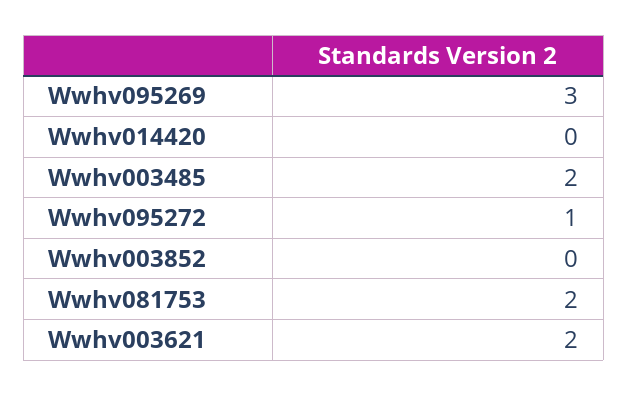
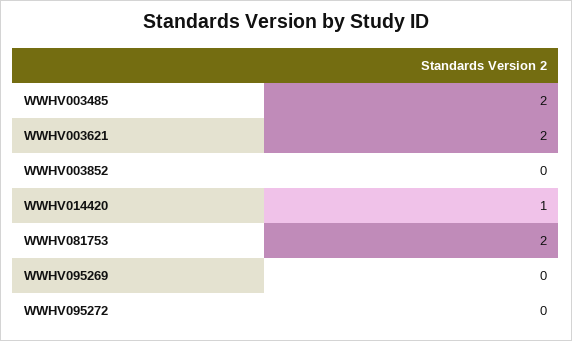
  {
-   "Wwhv095269": 3,
+   "Wwhv095269": 0,
-   "Wwhv014420": 0,
+   "Wwhv014420": 1,
    "Wwhv003485": 2,
-   "Wwhv095272": 1,
+   "Wwhv095272": 0,
    "Wwhv003852": 0,
    "Wwhv081753": 2,
    "Wwhv003621": 2
  }

